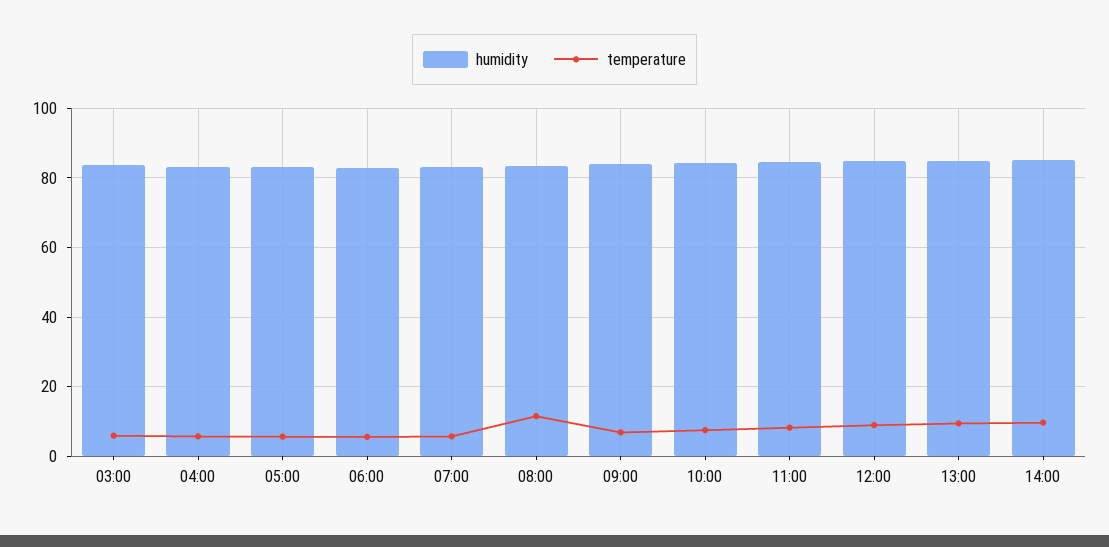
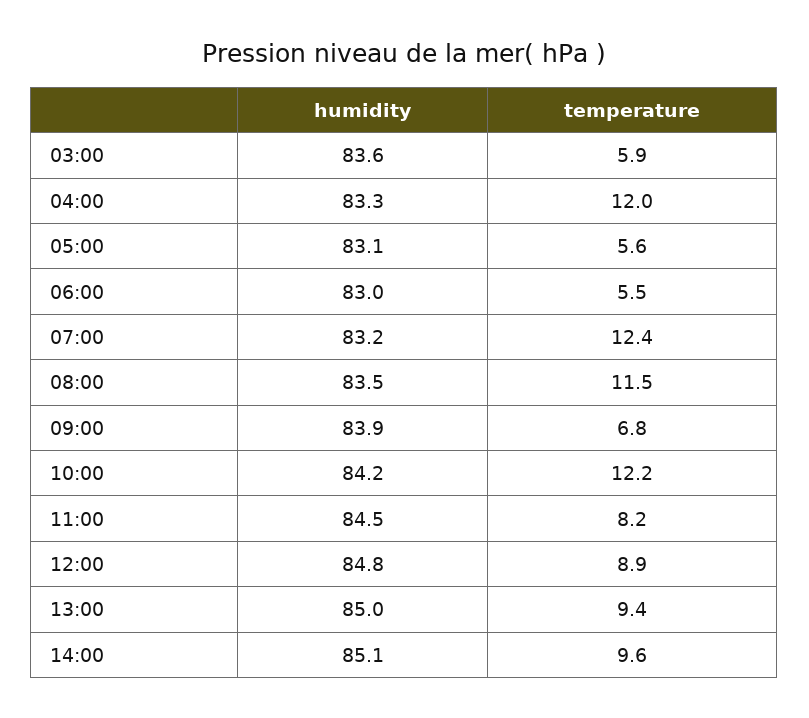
  {
    "humidity": {
      "03:00": 83.6,
      "04:00": 83.3,
      "05:00": 83.1,
      "06:00": 83,
      "07:00": 83.2,
      "08:00": 83.5,
      "09:00": 83.9,
      "10:00": 84.2,
      "11:00": 84.5,
      "12:00": 84.8,
      "13:00": 85,
      "14:00": 85.1
    },
    "temperature": {
      "03:00": 5.9,
-     "04:00": 6,
+     "04:00": 12,
      "05:00": 5.6,
      "06:00": 5.5,
-     "07:00": 6,
+     "07:00": 12.4,
      "08:00": 11.5,
      "09:00": 6.8,
-     "10:00": 8,
+     "10:00": 12.2,
      "11:00": 8.2,
      "12:00": 8.9,
      "13:00": 9.4,
      "14:00": 9.6
    }
  }

